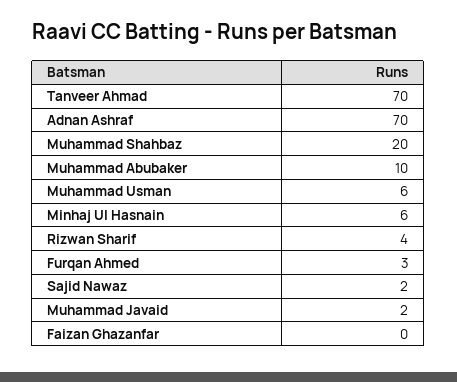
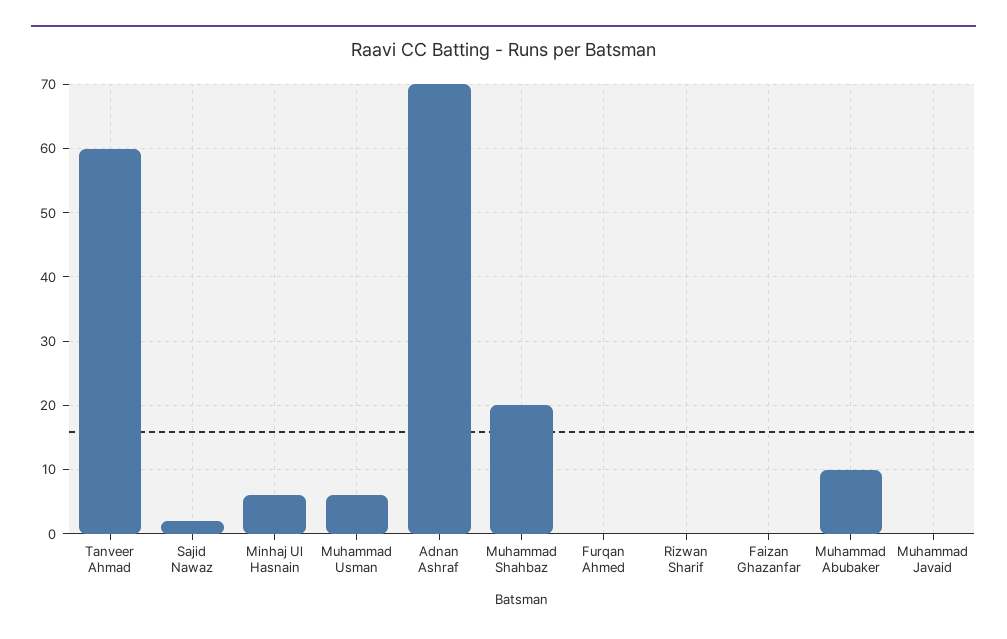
  {
-   "Tanveer Ahmad": 70,
+   "Tanveer Ahmad": 60,
    "Adnan Ashraf": 70,
    "Muhammad Shahbaz": 20,
    "Muhammad Abubaker": 10,
    "Muhammad Usman": 6,
    "Minhaj Ul Hasnain": 6,
-   "Rizwan Sharif": 4,
+   "Rizwan Sharif": 0,
-   "Furqan Ahmed": 3,
+   "Furqan Ahmed": 0,
    "Sajid Nawaz": 2,
-   "Muhammad Javaid": 2,
+   "Muhammad Javaid": 0,
    "Faizan Ghazanfar": 0
  }

